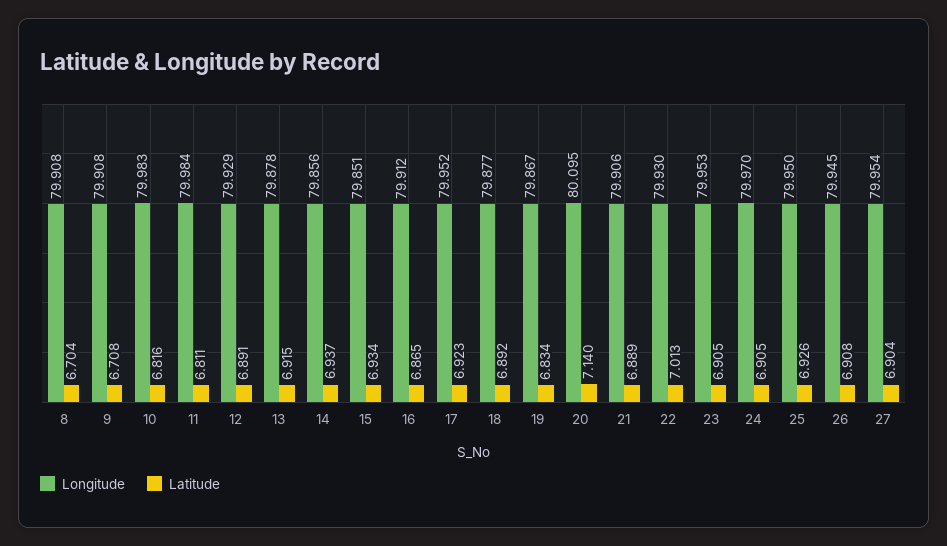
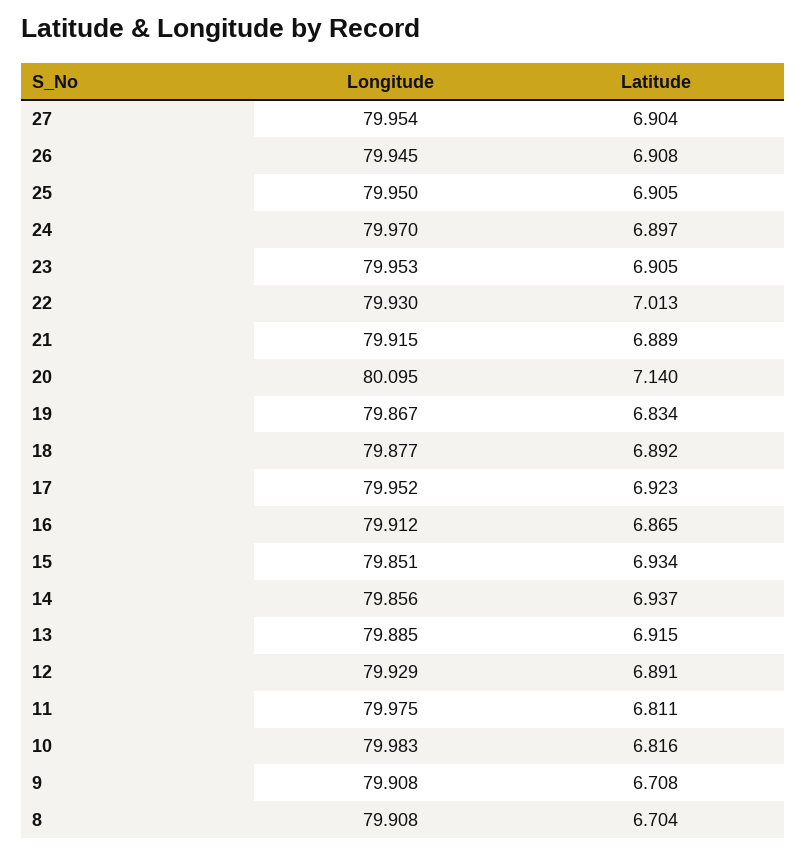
  {
    "Longitude": {
      "8": 79.908,
      "9": 79.908,
      "10": 79.983,
-     "11": 79.984,
+     "11": 79.975,
      "12": 79.929,
-     "13": 79.878,
+     "13": 79.885,
      "14": 79.856,
      "15": 79.851,
      "16": 79.912,
      "17": 79.952,
      "18": 79.877,
      "19": 79.867,
      "20": 80.095,
-     "21": 79.906,
+     "21": 79.915,
      "22": 79.93,
      "23": 79.953,
      "24": 79.97,
      "25": 79.95,
      "26": 79.945,
      "27": 79.954
    },
    "Latitude": {
      "8": 6.704,
      "9": 6.708,
      "10": 6.816,
      "11": 6.811,
      "12": 6.891,
      "13": 6.915,
      "14": 6.937,
      "15": 6.934,
      "16": 6.865,
      "17": 6.923,
      "18": 6.892,
      "19": 6.834,
      "20": 7.14,
      "21": 6.889,
      "22": 7.013,
      "23": 6.905,
-     "24": 6.905,
+     "24": 6.897,
-     "25": 6.926,
+     "25": 6.905,
      "26": 6.908,
      "27": 6.904
    }
  }

